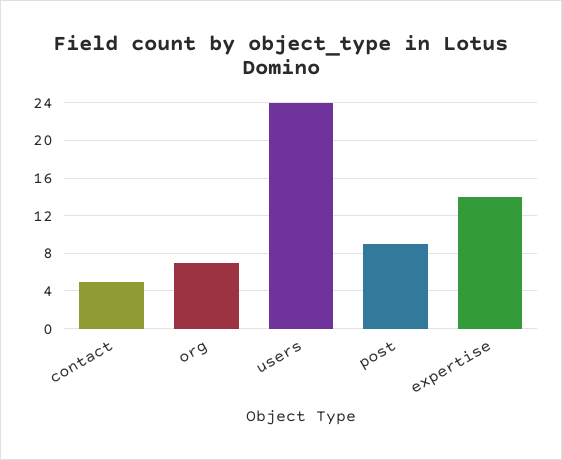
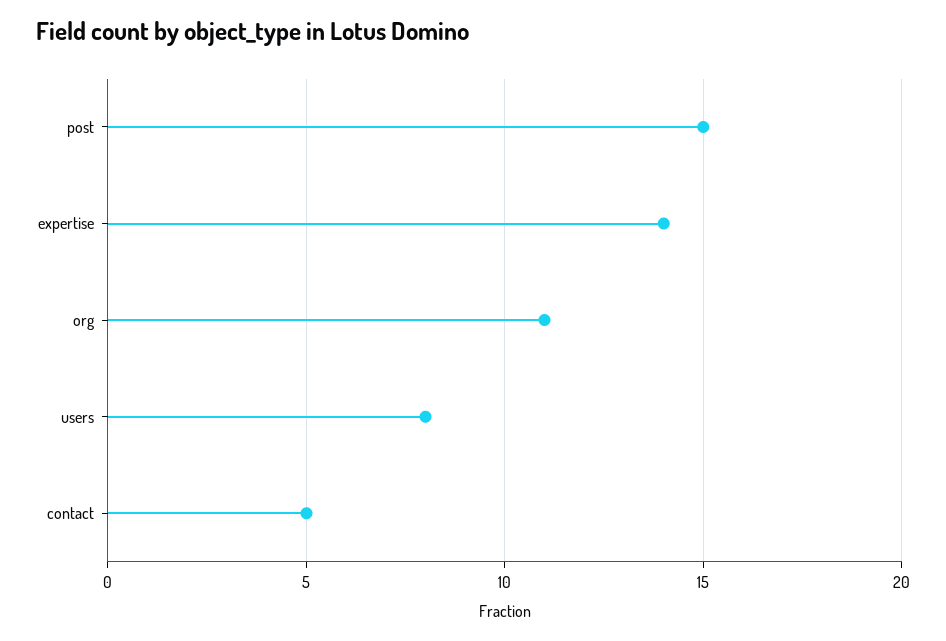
  {
    "contact": 5,
-   "org": 7,
+   "org": 11,
-   "users": 24,
+   "users": 8,
-   "post": 9,
+   "post": 15,
    "expertise": 14
  }

